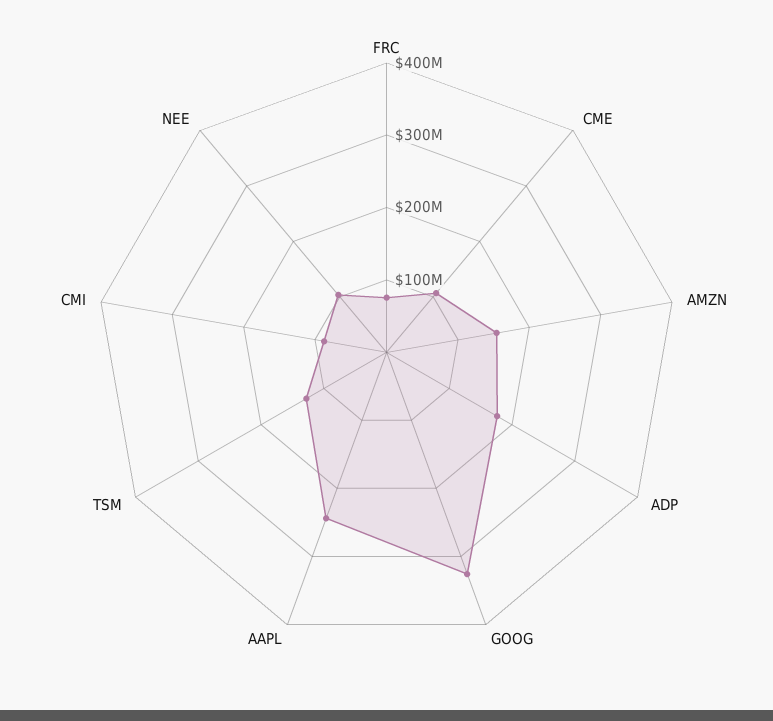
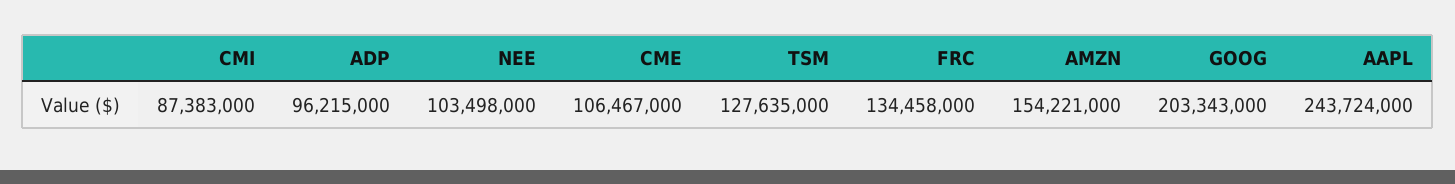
  {
-   "FRC": 80000000,
+   "FRC": 134458000,
    "CME": 106467000,
    "AMZN": 154221000,
-   "ADP": 180000000,
+   "ADP": 96215000,
-   "GOOG": 320000000,
+   "GOOG": 203343000,
    "AAPL": 243724000,
    "TSM": 127635000,
    "CMI": 87383000,
    "NEE": 103498000
  }

